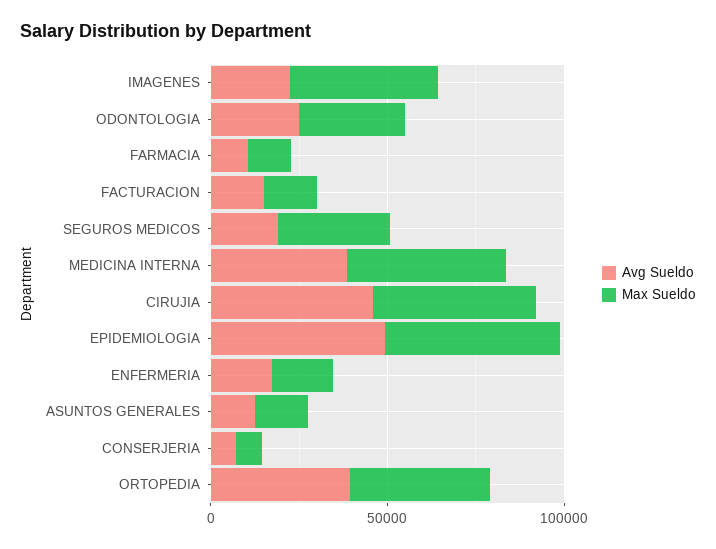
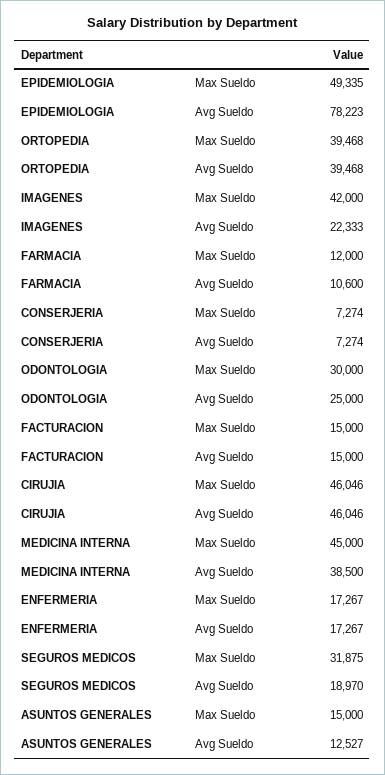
  {
    "Avg Sueldo": {
      "IMAGENES": 22333,
      "ODONTOLOGIA": 25000,
      "FARMACIA": 10600,
      "FACTURACION": 15000,
      "SEGUROS MEDICOS": 18970,
      "MEDICINA INTERNA": 38500,
      "CIRUJIA": 46046,
-     "EPIDEMIOLOGIA": 50000,
+     "EPIDEMIOLOGIA": 78223,
      "ENFERMERIA": 17267,
      "ASUNTOS GENERALES": 12527,
      "CONSERJERIA": 7274,
      "ORTOPEDIA": 39468
    },
    "Max Sueldo": {
      "IMAGENES": 42000,
      "ODONTOLOGIA": 30000,
      "FARMACIA": 12000,
      "FACTURACION": 15000,
      "SEGUROS MEDICOS": 31875,
      "MEDICINA INTERNA": 45000,
      "CIRUJIA": 46046,
      "EPIDEMIOLOGIA": 49335,
      "ENFERMERIA": 17267,
      "ASUNTOS GENERALES": 15000,
      "CONSERJERIA": 7274,
      "ORTOPEDIA": 39468
    }
  }

